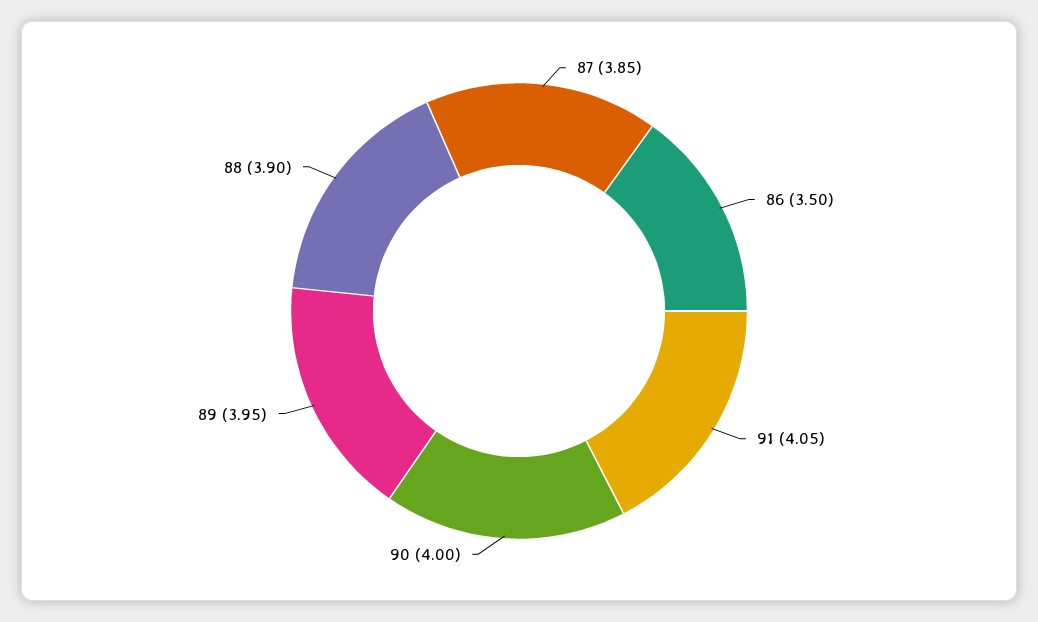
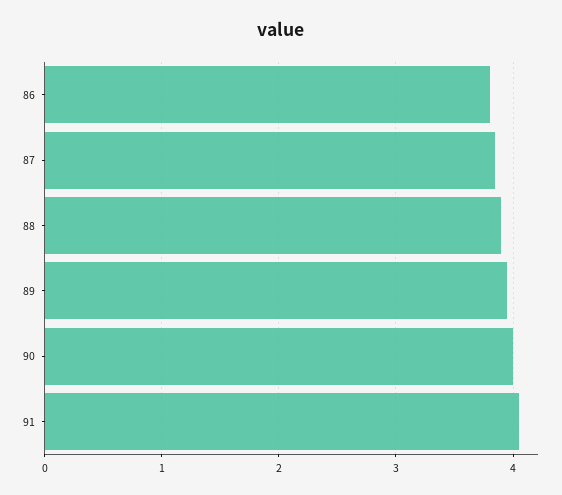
  {
    "87": 3.85,
-   "86": 3.5,
+   "86": 3.8,
    "91": 4.05,
    "90": 4,
    "89": 3.95,
    "88": 3.9
  }

